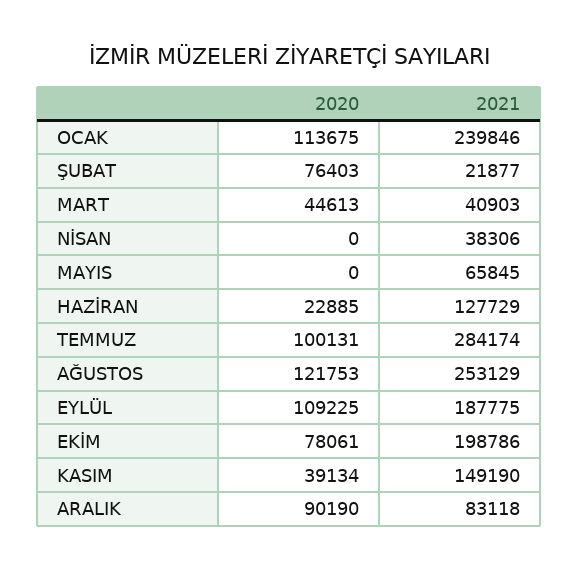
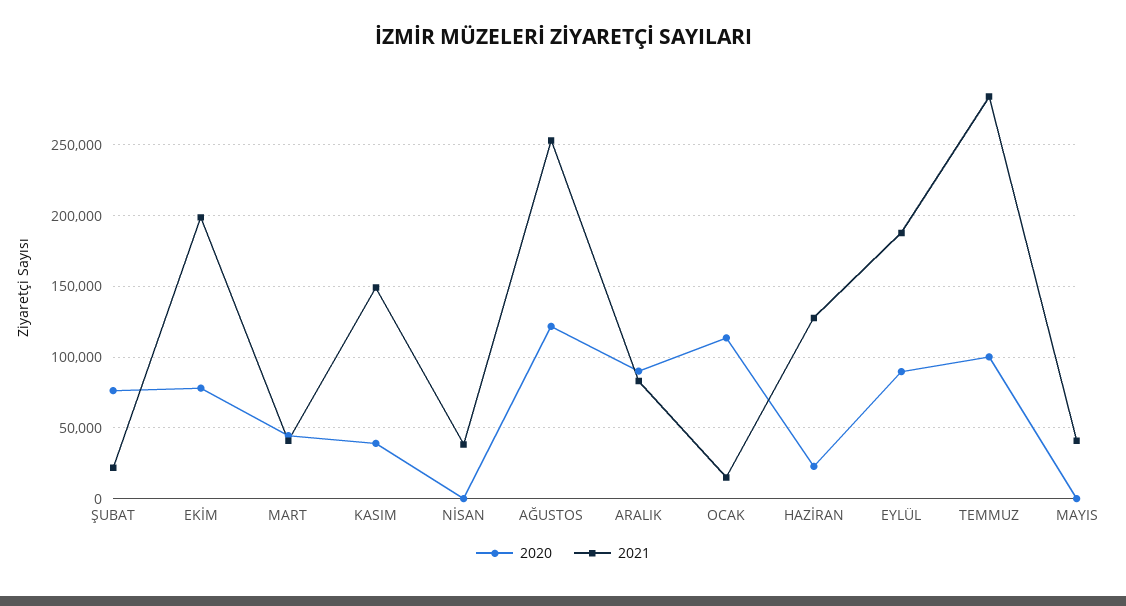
  {
    "2020": {
      "OCAK": 113675,
      "ŞUBAT": 76403,
      "MART": 44613,
      "NİSAN": 0,
      "MAYIS": 0,
      "HAZİRAN": 22885,
      "TEMMUZ": 100131,
      "AĞUSTOS": 121753,
-     "EYLÜL": 109225,
+     "EYLÜL": 90000,
      "EKİM": 78061,
      "KASIM": 39134,
      "ARALIK": 90190
    },
    "2021": {
-     "OCAK": 239846,
+     "OCAK": 15000,
      "ŞUBAT": 21877,
      "MART": 40903,
      "NİSAN": 38306,
-     "MAYIS": 65845,
+     "MAYIS": 40000,
      "HAZİRAN": 127729,
      "TEMMUZ": 284174,
      "AĞUSTOS": 253129,
      "EYLÜL": 187775,
      "EKİM": 198786,
      "KASIM": 149190,
      "ARALIK": 83118
    }
  }

